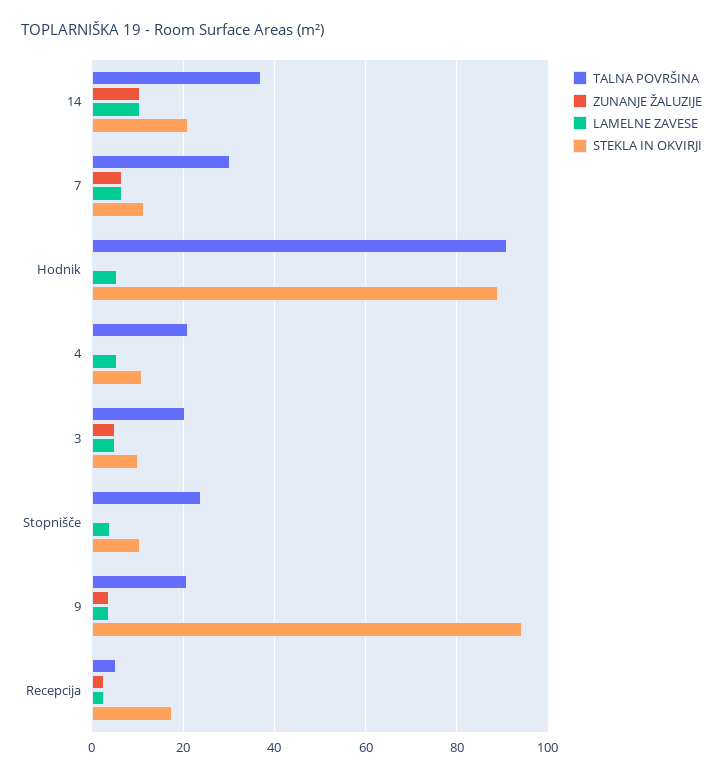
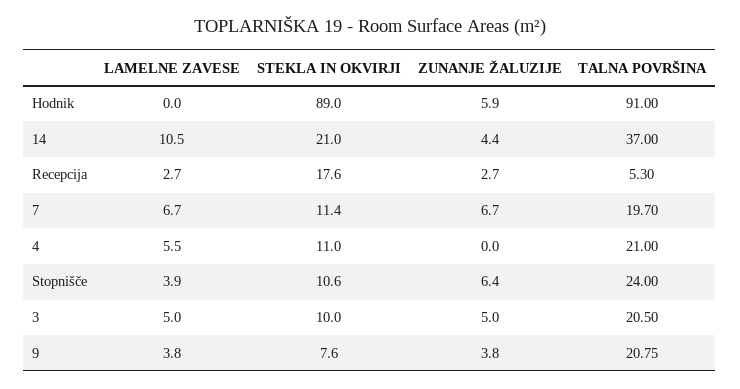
  {
    "TALNA POVRŠINA": {
      "14": 37,
-     "7": 30,
+     "7": 19.7,
      "Hodnik": 91,
      "4": 21,
      "3": 20.5,
      "Stopnišče": 24,
      "9": 20.75,
      "Recepcija": 5.3
    },
    "ZUNANJE ŽALUZIJE": {
-     "14": 10,
+     "14": 4.4,
      "7": 6.7,
-     "Hodnik": 0,
+     "Hodnik": 5.9,
      "4": 0,
      "3": 5,
-     "Stopnišče": 0,
+     "Stopnišče": 6.4,
      "9": 3.8,
      "Recepcija": 2.7
    },
    "LAMELNE ZAVESE": {
      "14": 10.5,
      "7": 6.7,
-     "Hodnik": 6,
+     "Hodnik": 0,
      "4": 5.5,
      "3": 5,
      "Stopnišče": 3.9,
      "9": 3.8,
      "Recepcija": 2.7
    },
    "STEKLA IN OKVIRJI": {
      "14": 21,
      "7": 11.4,
      "Hodnik": 89,
      "4": 11,
      "3": 10,
      "Stopnišče": 10.6,
-     "9": 94,
+     "9": 7.6,
      "Recepcija": 17.6
    }
  }

